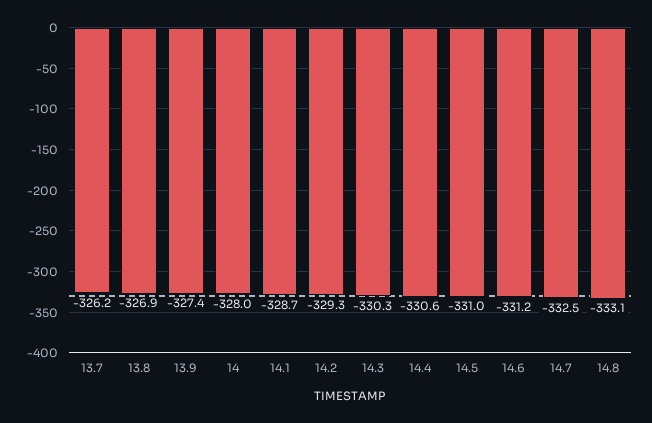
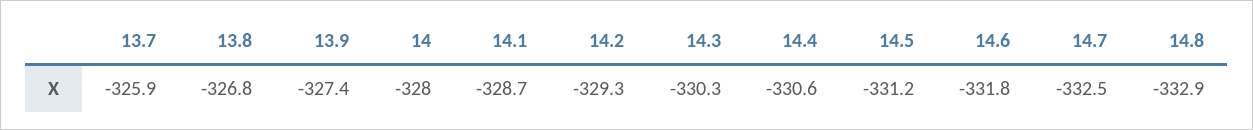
  {
-   "13.7": -326.2,
+   "13.7": -325.9,
-   "13.8": -326.9,
+   "13.8": -326.8,
    "13.9": -327.4,
    "14": -328,
    "14.1": -328.7,
    "14.2": -329.3,
    "14.3": -330.3,
    "14.4": -330.6,
-   "14.5": -331,
+   "14.5": -331.2,
-   "14.6": -331.2,
+   "14.6": -331.8,
    "14.7": -332.5,
-   "14.8": -333.1
+   "14.8": -332.9
  }

